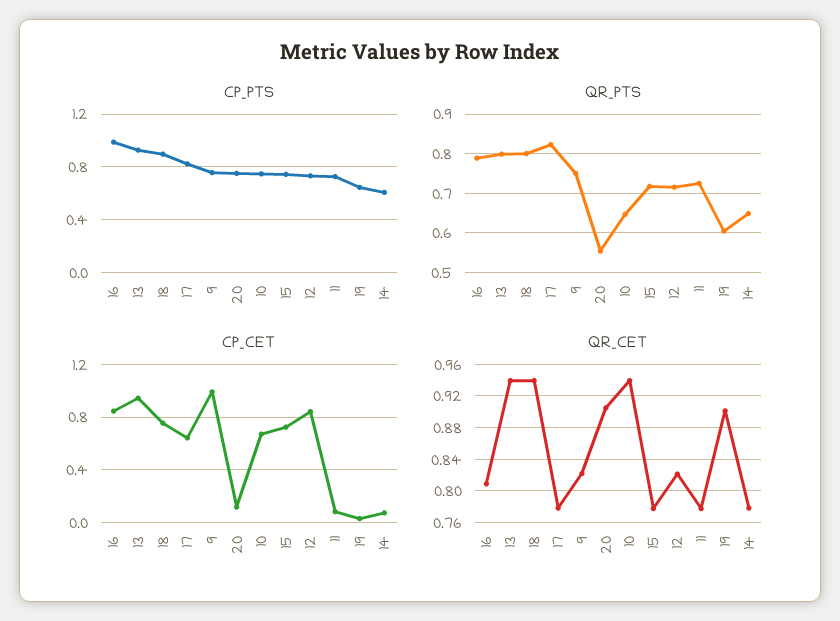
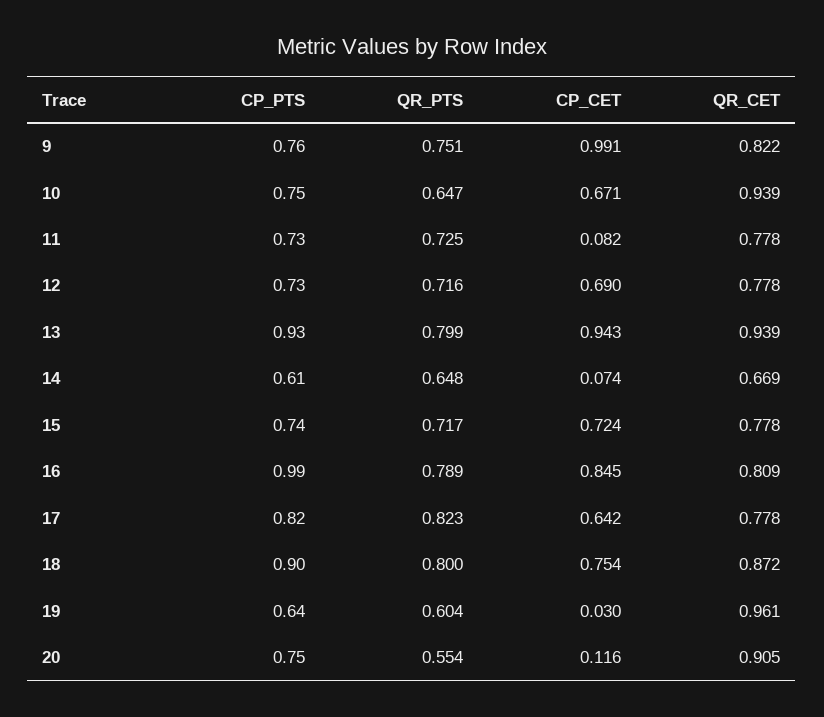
  {
    "CP_PTS": {
      "16": 0.99,
      "13": 0.93,
      "18": 0.9,
      "17": 0.82,
      "9": 0.76,
      "20": 0.75,
      "10": 0.75,
      "15": 0.74,
      "12": 0.73,
      "11": 0.73,
      "19": 0.64,
      "14": 0.61
    },
    "QR_PTS": {
      "16": 0.789,
      "13": 0.799,
      "18": 0.8,
      "17": 0.823,
      "9": 0.751,
      "20": 0.554,
      "10": 0.647,
      "15": 0.717,
      "12": 0.716,
      "11": 0.725,
      "19": 0.604,
      "14": 0.648
    },
    "CP_CET": {
      "16": 0.845,
      "13": 0.943,
      "18": 0.754,
      "17": 0.642,
      "9": 0.991,
      "20": 0.116,
      "10": 0.671,
      "15": 0.724,
-     "12": 0.85,
+     "12": 0.69,
      "11": 0.082,
      "19": 0.03,
      "14": 0.074
    },
    "QR_CET": {
      "16": 0.809,
      "13": 0.939,
-     "18": 0.94,
+     "18": 0.872,
      "17": 0.778,
      "9": 0.822,
      "20": 0.905,
      "10": 0.939,
      "15": 0.778,
-     "12": 0.82,
+     "12": 0.778,
      "11": 0.778,
-     "19": 0.9,
+     "19": 0.961,
-     "14": 0.78
+     "14": 0.669
    }
  }

